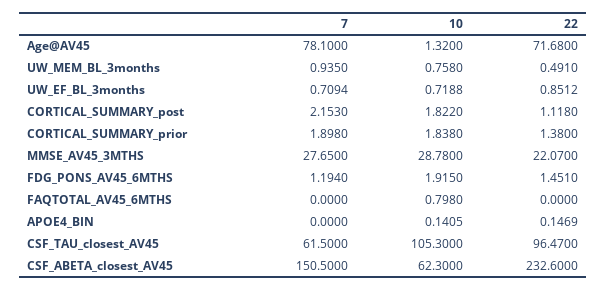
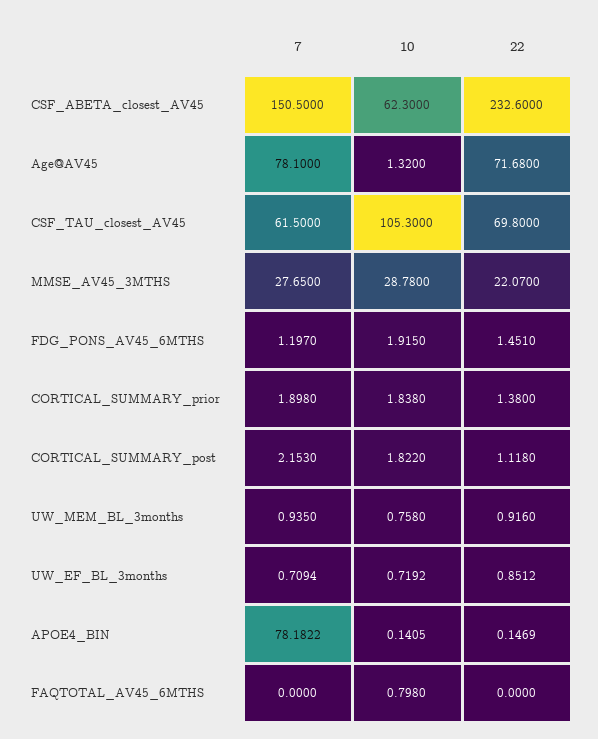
  {
    "7": {
      "Age@AV45": 78.1,
      "UW_MEM_BL_3months": 0.935,
      "UW_EF_BL_3months": 0.7094,
      "CORTICAL_SUMMARY_post": 2.153,
      "CORTICAL_SUMMARY_prior": 1.898,
      "MMSE_AV45_3MTHS": 27.65,
-     "FDG_PONS_AV45_6MTHS": 1.194,
+     "FDG_PONS_AV45_6MTHS": 1.197,
      "FAQTOTAL_AV45_6MTHS": 0,
-     "APOE4_BIN": 0,
+     "APOE4_BIN": 78.1822,
      "CSF_TAU_closest_AV45": 61.5,
      "CSF_ABETA_closest_AV45": 150.5
    },
    "10": {
      "Age@AV45": 1.32,
      "UW_MEM_BL_3months": 0.758,
-     "UW_EF_BL_3months": 0.7188,
+     "UW_EF_BL_3months": 0.7192,
      "CORTICAL_SUMMARY_post": 1.822,
      "CORTICAL_SUMMARY_prior": 1.838,
      "MMSE_AV45_3MTHS": 28.78,
      "FDG_PONS_AV45_6MTHS": 1.915,
      "FAQTOTAL_AV45_6MTHS": 0.798,
      "APOE4_BIN": 0.1405,
      "CSF_TAU_closest_AV45": 105.3,
      "CSF_ABETA_closest_AV45": 62.3
    },
    "22": {
      "Age@AV45": 71.68,
-     "UW_MEM_BL_3months": 0.491,
+     "UW_MEM_BL_3months": 0.916,
      "UW_EF_BL_3months": 0.8512,
      "CORTICAL_SUMMARY_post": 1.118,
      "CORTICAL_SUMMARY_prior": 1.38,
      "MMSE_AV45_3MTHS": 22.07,
      "FDG_PONS_AV45_6MTHS": 1.451,
      "FAQTOTAL_AV45_6MTHS": 0,
      "APOE4_BIN": 0.1469,
-     "CSF_TAU_closest_AV45": 96.47,
+     "CSF_TAU_closest_AV45": 69.8,
      "CSF_ABETA_closest_AV45": 232.6
    }
  }

